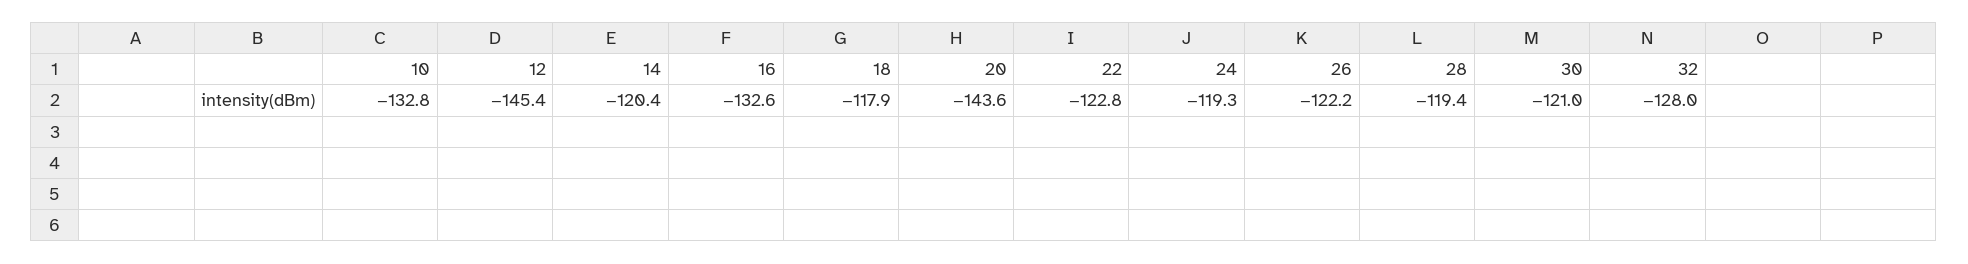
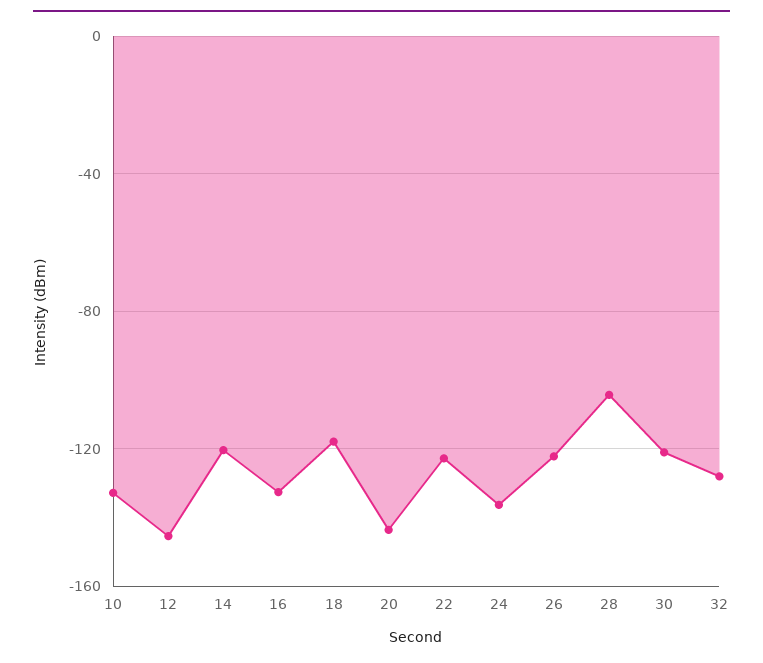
  {
    "10": -132.8,
    "12": -145.4,
    "14": -120.4,
    "16": -132.6,
    "18": -117.9,
    "20": -143.6,
    "22": -122.8,
-   "24": -119.3,
+   "24": -135,
    "26": -122.2,
-   "28": -119.4,
+   "28": -105,
    "30": -121,
    "32": -128
  }

